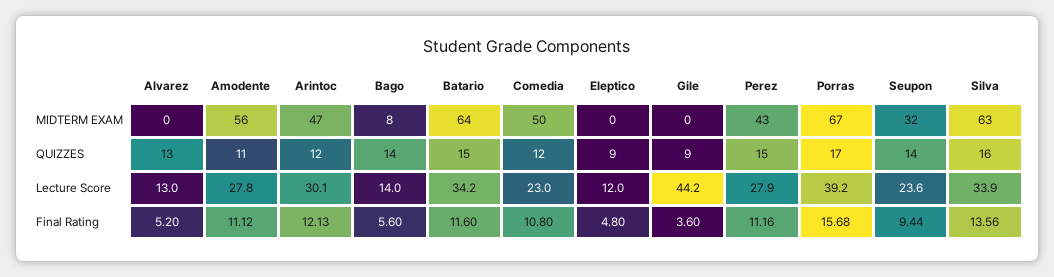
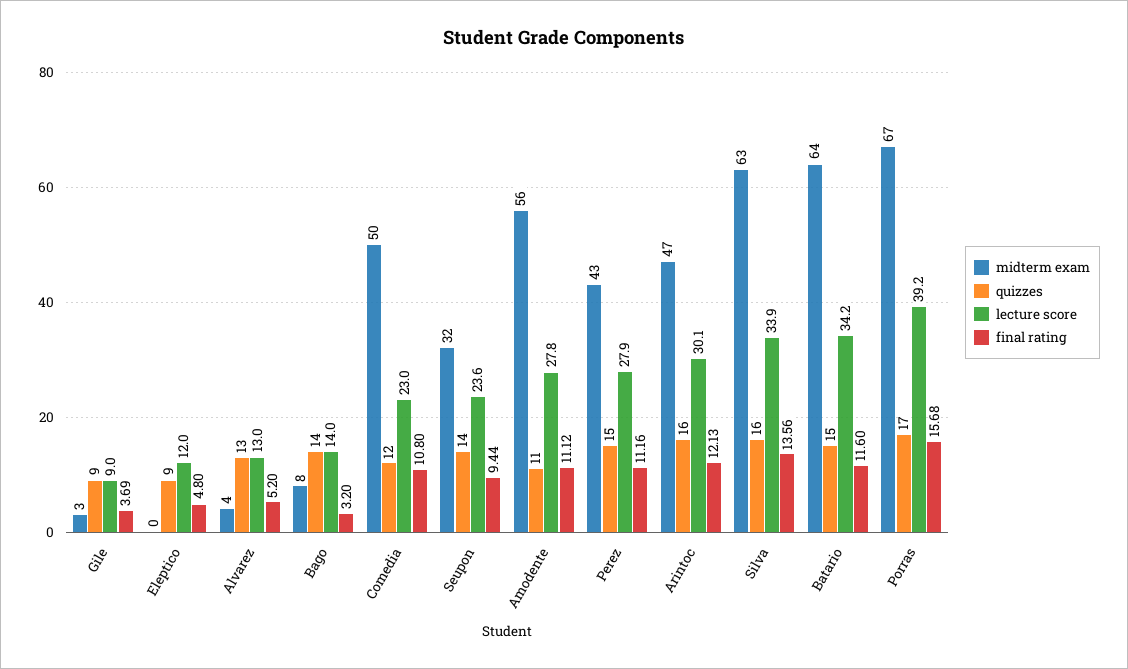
  {
    "MIDTERM EXAM": {
-     "Alvarez": 0,
+     "Alvarez": 4,
      "Amodente": 56,
      "Arintoc": 47,
      "Bago": 8,
      "Batario": 64,
      "Comedia": 50,
      "Eleptico": 0,
-     "Gile": 0,
+     "Gile": 3,
      "Perez": 43,
      "Porras": 67,
      "Seupon": 32,
      "Silva": 63
    },
    "QUIZZES": {
      "Alvarez": 13,
      "Amodente": 11,
-     "Arintoc": 12,
+     "Arintoc": 16,
      "Bago": 14,
      "Batario": 15,
      "Comedia": 12,
      "Eleptico": 9,
      "Gile": 9,
      "Perez": 15,
      "Porras": 17,
      "Seupon": 14,
      "Silva": 16
    },
    "Lecture Score": {
      "Alvarez": 13,
      "Amodente": 27.8,
      "Arintoc": 30.1,
      "Bago": 14,
      "Batario": 34.2,
      "Comedia": 23,
      "Eleptico": 12,
-     "Gile": 44.2,
+     "Gile": 9,
      "Perez": 27.9,
      "Porras": 39.2,
      "Seupon": 23.6,
      "Silva": 33.9
    },
    "Final Rating": {
      "Alvarez": 5.2,
      "Amodente": 11.12,
      "Arintoc": 12.13,
-     "Bago": 5.6,
+     "Bago": 3.2,
      "Batario": 11.6,
      "Comedia": 10.8,
      "Eleptico": 4.8,
-     "Gile": 3.6,
+     "Gile": 3.69,
      "Perez": 11.16,
      "Porras": 15.68,
      "Seupon": 9.44,
      "Silva": 13.56
    }
  }

